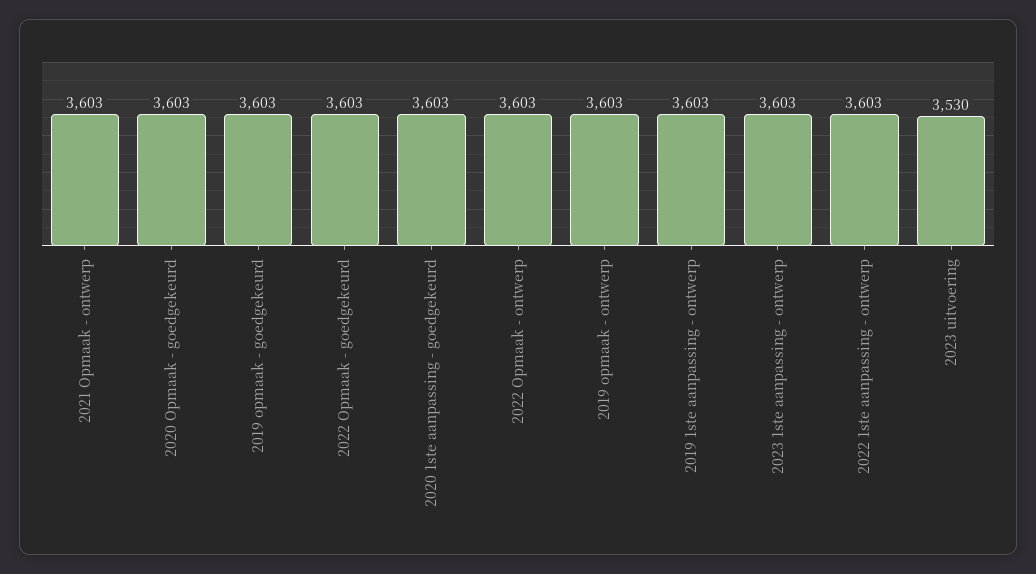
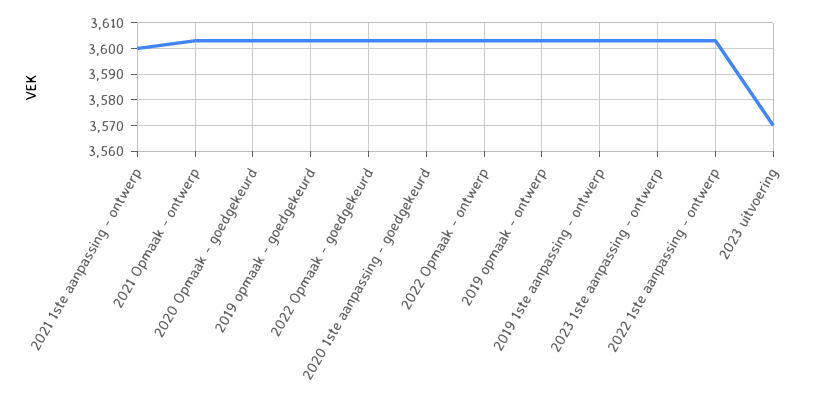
  {
    "2021 Opmaak - ontwerp": 3603,
    "2020 Opmaak - goedgekeurd": 3603,
    "2019 opmaak - goedgekeurd": 3603,
    "2022 Opmaak - goedgekeurd": 3603,
    "2020 1ste aanpassing - goedgekeurd": 3603,
    "2022 Opmaak - ontwerp": 3603,
    "2019 opmaak - ontwerp": 3603,
    "2019 1ste aanpassing - ontwerp": 3603,
    "2023 1ste aanpassing - ontwerp": 3603,
    "2022 1ste aanpassing - ontwerp": 3603,
-   "2023 uitvoering": 3530
+   "2023 uitvoering": 3570,
+   "2021 1ste aanpassing - ontwerp": 3600
  }

